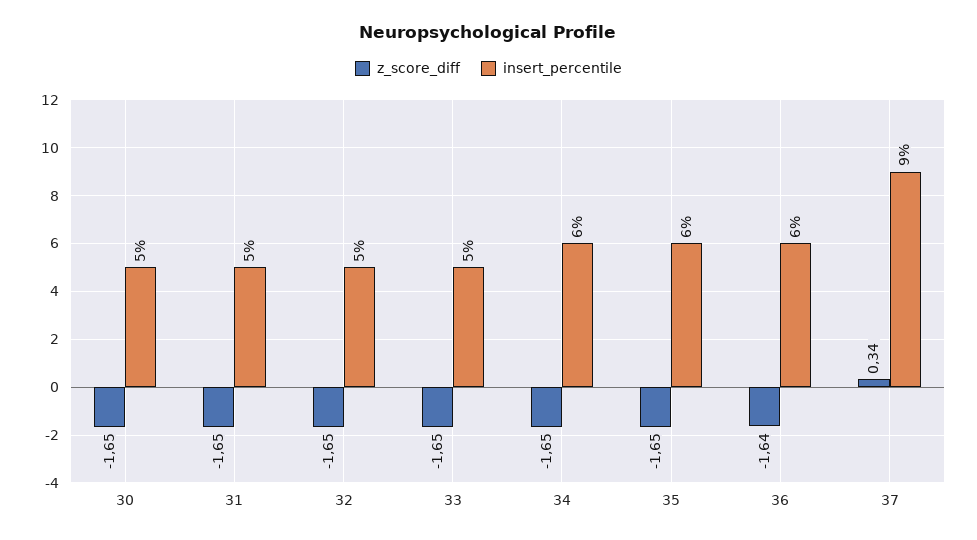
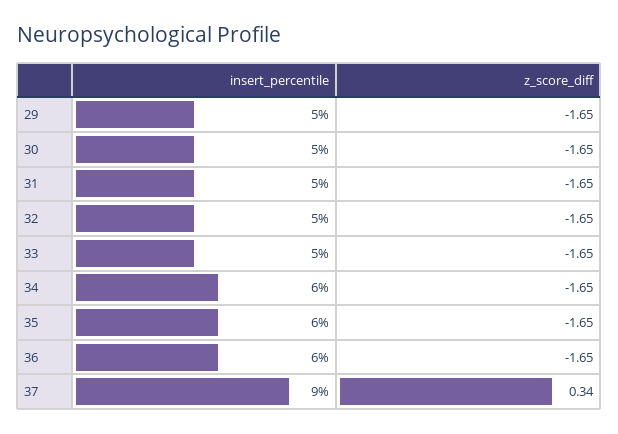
  {
    "z_score_diff": {
      "30": -1.65,
      "31": -1.65,
      "32": -1.65,
      "33": -1.65,
      "34": -1.65,
      "35": -1.65,
-     "36": -1.64,
+     "36": -1.65,
-     "37": 0.34
+     "37": 0.34,
+     "29": -1.65
    },
    "insert_percentile": {
      "30": 5,
      "31": 5,
      "32": 5,
      "33": 5,
      "34": 6,
      "35": 6,
      "36": 6,
-     "37": 9
+     "37": 9,
+     "29": 5
    }
  }

